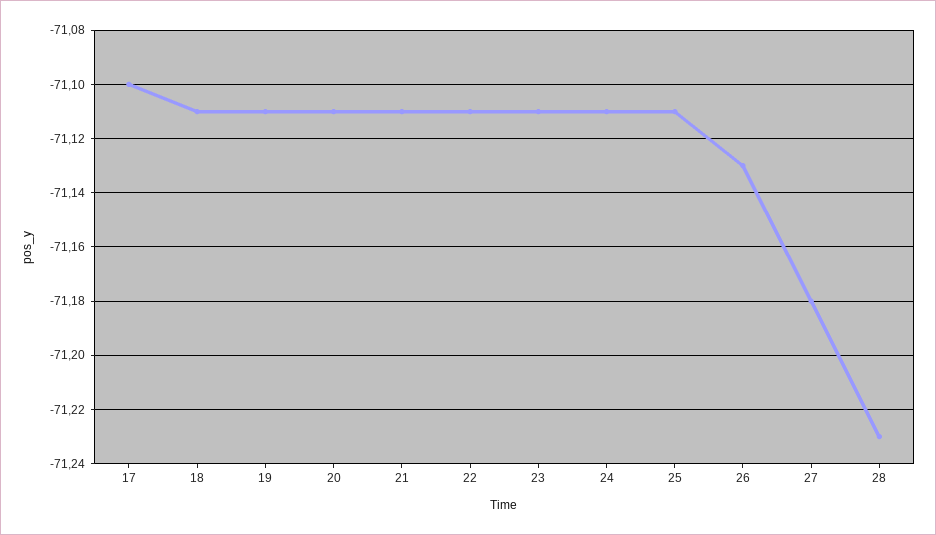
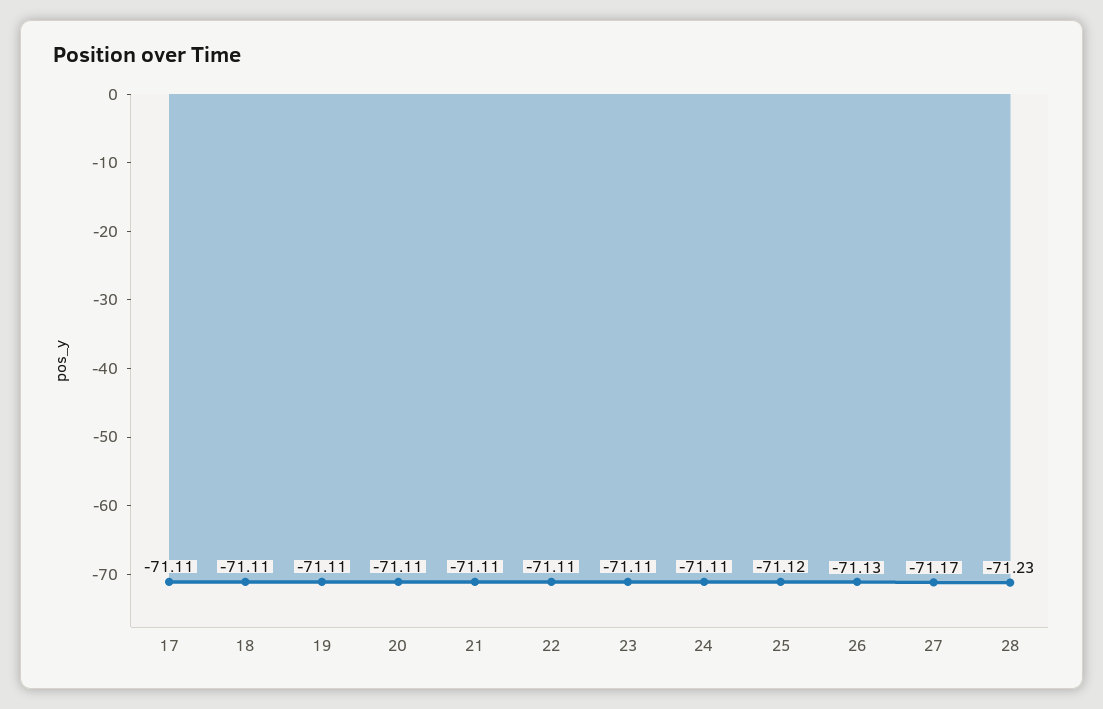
  {
-   "17": -71.1,
+   "17": -71.11,
    "18": -71.11,
    "19": -71.11,
    "20": -71.11,
    "21": -71.11,
    "22": -71.11,
    "23": -71.11,
    "24": -71.11,
-   "25": -71.11,
+   "25": -71.12,
    "26": -71.13,
-   "27": -71.18,
+   "27": -71.17,
    "28": -71.23
  }

